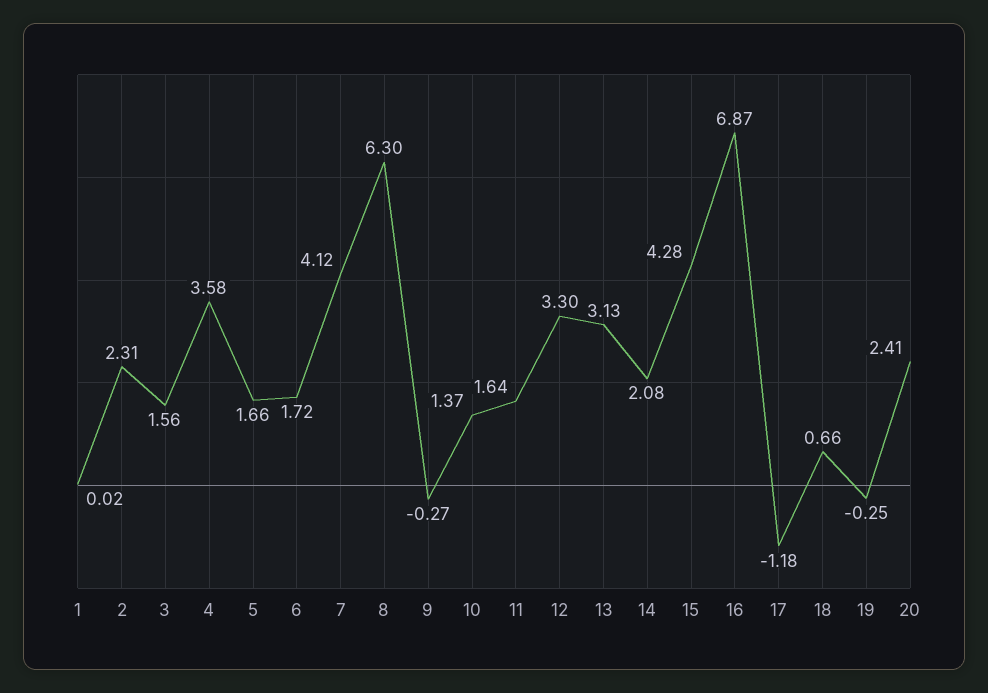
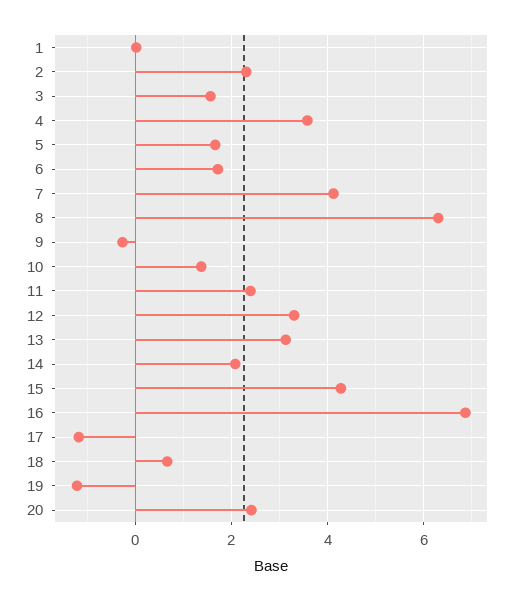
  {
    "1": 0.02,
    "2": 2.31,
    "3": 1.56,
    "4": 3.58,
    "5": 1.66,
    "6": 1.72,
    "7": 4.12,
    "8": 6.3,
    "9": -0.27,
    "10": 1.37,
-   "11": 1.64,
+   "11": 2.4,
    "12": 3.3,
    "13": 3.13,
    "14": 2.08,
    "15": 4.28,
    "16": 6.87,
    "17": -1.18,
    "18": 0.66,
-   "19": -0.25,
+   "19": -1.2,
    "20": 2.41
  }

